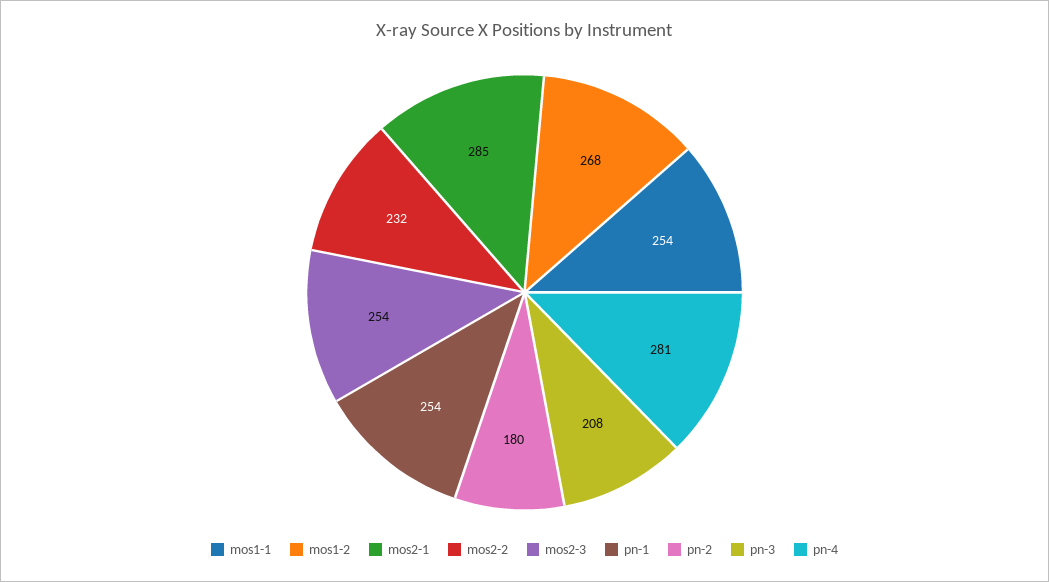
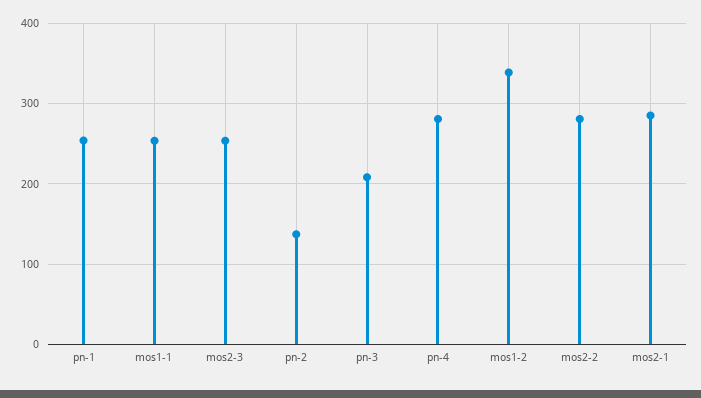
  {
    "mos1-1": 254,
-   "mos1-2": 268,
+   "mos1-2": 340,
    "mos2-1": 285,
-   "mos2-2": 232,
+   "mos2-2": 280,
    "mos2-3": 254,
    "pn-1": 254,
-   "pn-2": 180,
+   "pn-2": 140,
    "pn-3": 208,
    "pn-4": 281
  }

